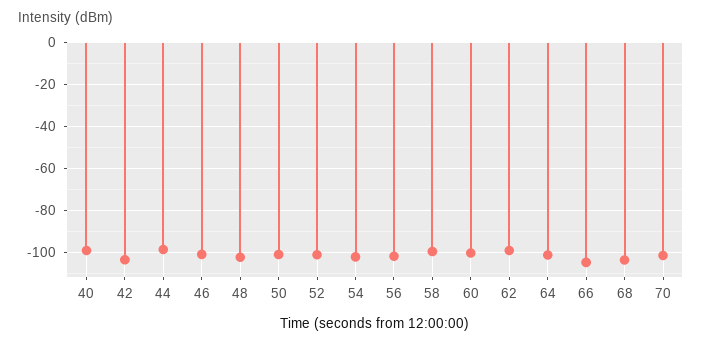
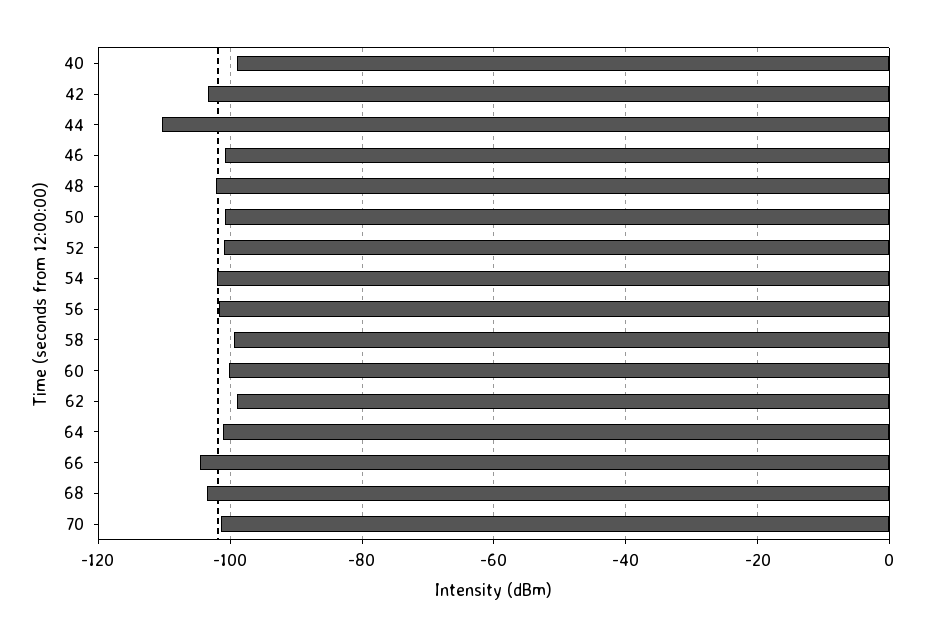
  {
    "40": -98,
    "42": -104,
-   "44": -100,
+   "44": -110,
    "46": -100,
    "48": -102,
    "50": -100,
    "52": -102,
    "54": -102,
    "56": -102,
    "58": -100,
    "60": -100,
    "62": -98,
    "64": -102,
    "66": -104,
    "68": -104,
    "70": -102
  }

